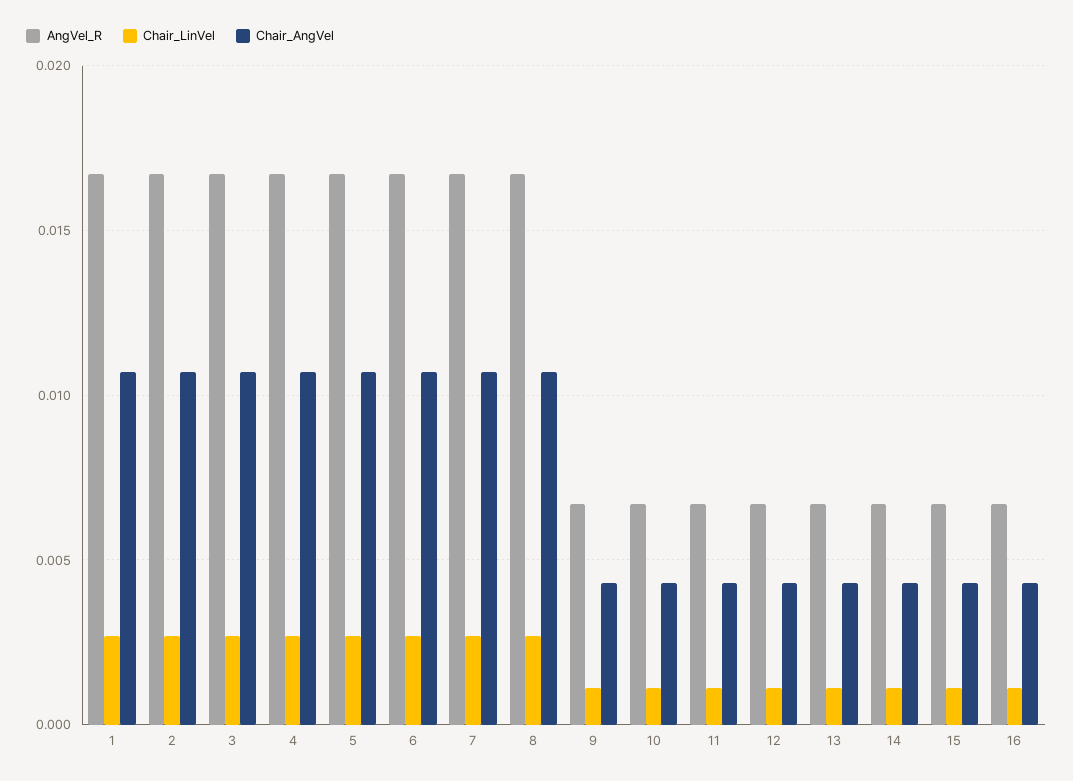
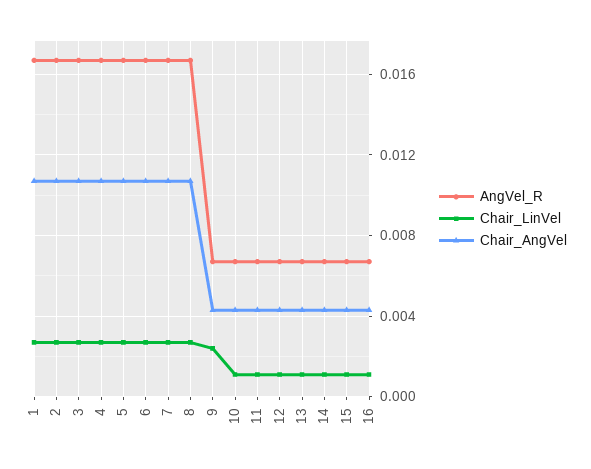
  {
    "AngVel_R": {
      "1": 0.0165,
      "2": 0.0165,
      "3": 0.0165,
      "4": 0.0165,
      "5": 0.0165,
      "6": 0.0165,
      "7": 0.0165,
      "8": 0.0165,
      "9": 0.0065,
      "10": 0.0065,
      "11": 0.0065,
      "12": 0.0065,
      "13": 0.0065,
      "14": 0.0065,
      "15": 0.0065,
      "16": 0.0065
    },
    "Chair_LinVel": {
      "1": 0.0025,
      "2": 0.0025,
      "3": 0.0025,
      "4": 0.0025,
      "5": 0.0025,
      "6": 0.0025,
      "7": 0.0025,
      "8": 0.0025,
-     "9": 0.001,
+     "9": 0.0025,
      "10": 0.001,
      "11": 0.001,
      "12": 0.001,
      "13": 0.001,
      "14": 0.001,
      "15": 0.001,
      "16": 0.001
    },
    "Chair_AngVel": {
      "1": 0.0105,
      "2": 0.0105,
      "3": 0.0105,
      "4": 0.0105,
      "5": 0.0105,
      "6": 0.0105,
      "7": 0.0105,
      "8": 0.0105,
      "9": 0.0045,
      "10": 0.0045,
      "11": 0.0045,
      "12": 0.0045,
      "13": 0.0045,
      "14": 0.0045,
      "15": 0.0045,
      "16": 0.0045
    }
  }

